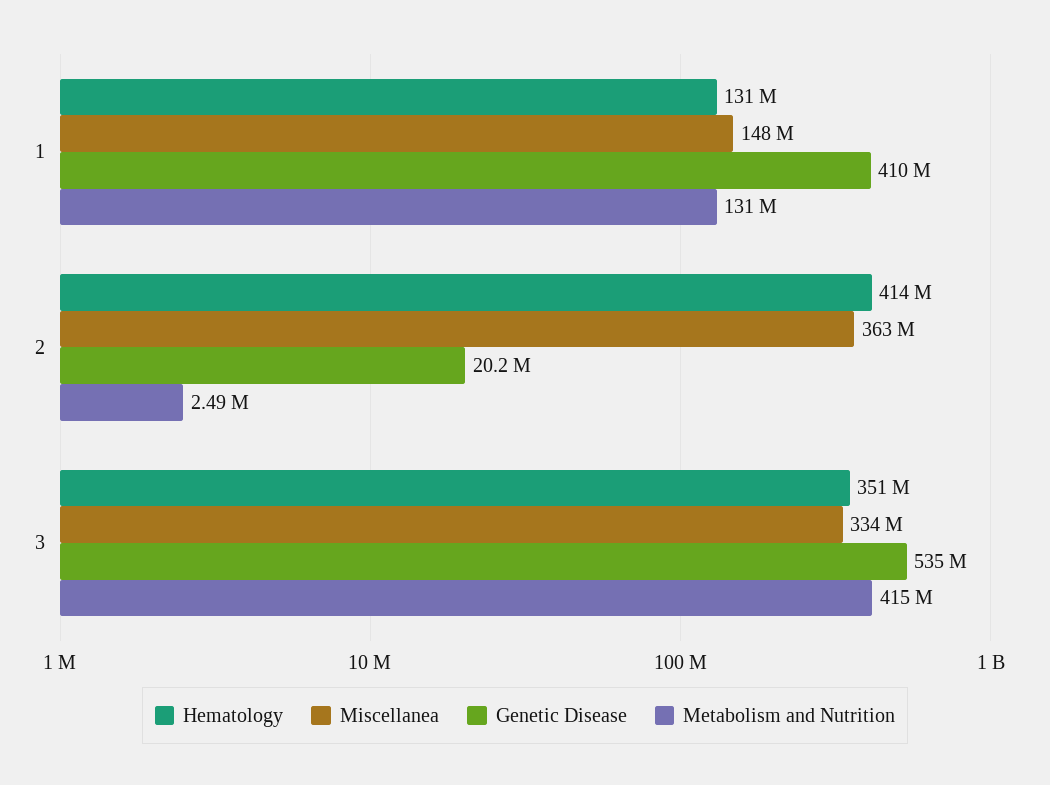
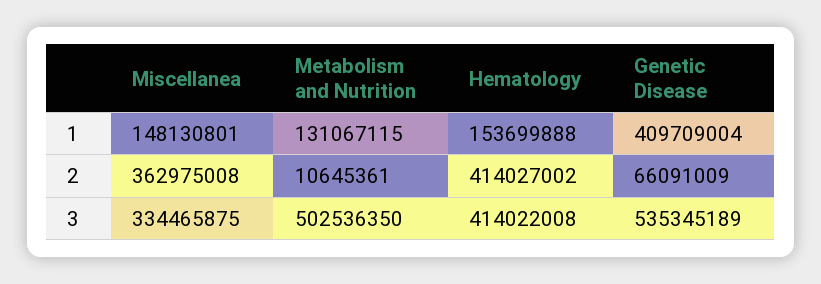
  {
    "Hematology": {
-     "1": 131000000,
+     "1": 153699888,
      "2": 414027002,
-     "3": 351000000
+     "3": 414022008
    },
    "Miscellanea": {
      "1": 148130801,
      "2": 362975008,
      "3": 334465875
    },
    "Genetic Disease": {
      "1": 409709004,
-     "2": 20200000,
+     "2": 66091009,
      "3": 535345189
    },
    "Metabolism and Nutrition": {
      "1": 131067115,
-     "2": 2490000,
+     "2": 10645361,
-     "3": 415000000
+     "3": 502536350
    }
  }

